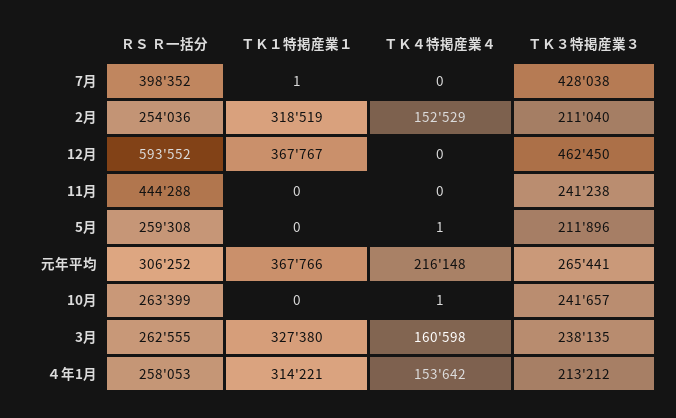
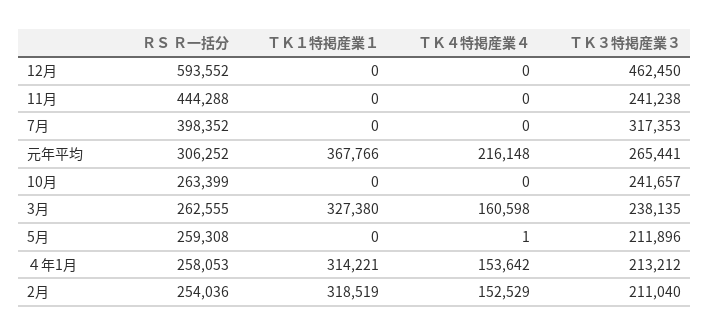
  {
    "ＲＳ Ｒ一括分": {
      "7月": 398352,
      "2月": 254036,
      "12月": 593552,
      "11月": 444288,
      "5月": 259308,
      "元年平均": 306252,
      "10月": 263399,
      "3月": 262555,
      "４年1月": 258053
    },
    "ＴＫ１特掲産業１": {
-     "7月": 1,
+     "7月": 0,
      "2月": 318519,
-     "12月": 367767,
+     "12月": 0,
      "11月": 0,
      "5月": 0,
      "元年平均": 367766,
      "10月": 0,
      "3月": 327380,
      "４年1月": 314221
    },
    "ＴＫ４特掲産業４": {
      "7月": 0,
      "2月": 152529,
      "12月": 0,
      "11月": 0,
      "5月": 1,
      "元年平均": 216148,
-     "10月": 1,
+     "10月": 0,
      "3月": 160598,
      "４年1月": 153642
    },
    "ＴＫ３特掲産業３": {
-     "7月": 428038,
+     "7月": 317353,
      "2月": 211040,
      "12月": 462450,
      "11月": 241238,
      "5月": 211896,
      "元年平均": 265441,
      "10月": 241657,
      "3月": 238135,
      "４年1月": 213212
    }
  }

